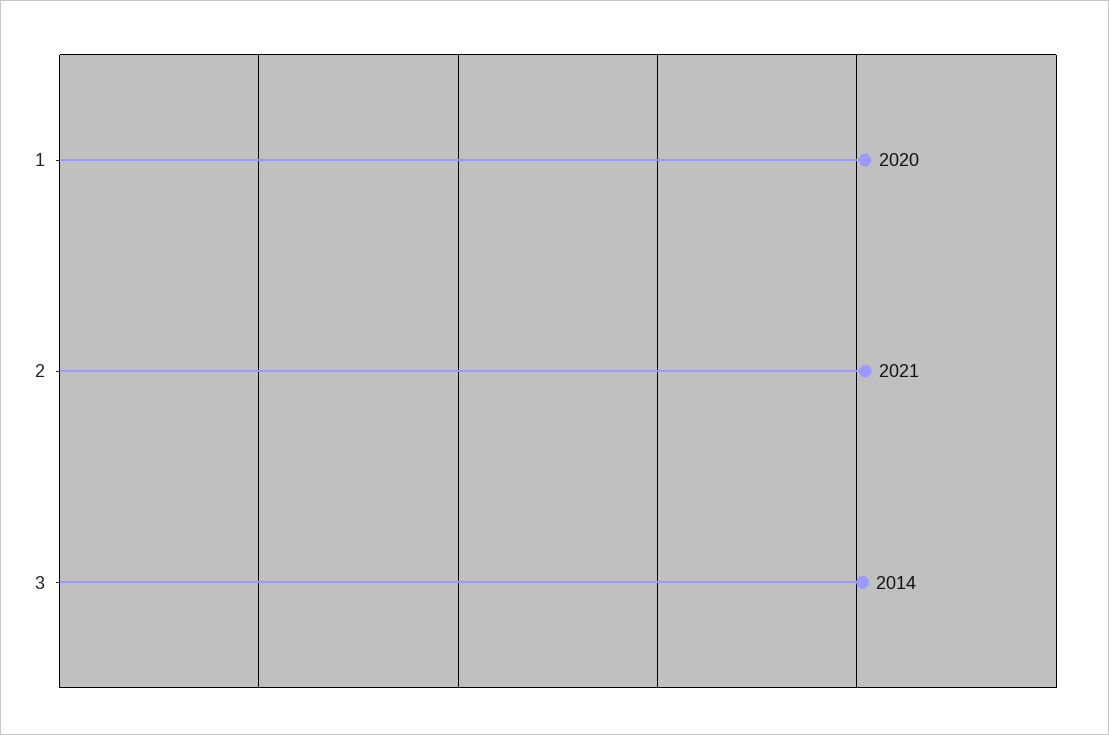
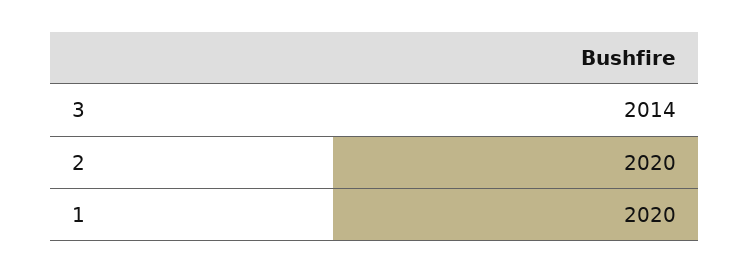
  {
    "1": 2020,
-   "2": 2021,
+   "2": 2020,
    "3": 2014
  }

